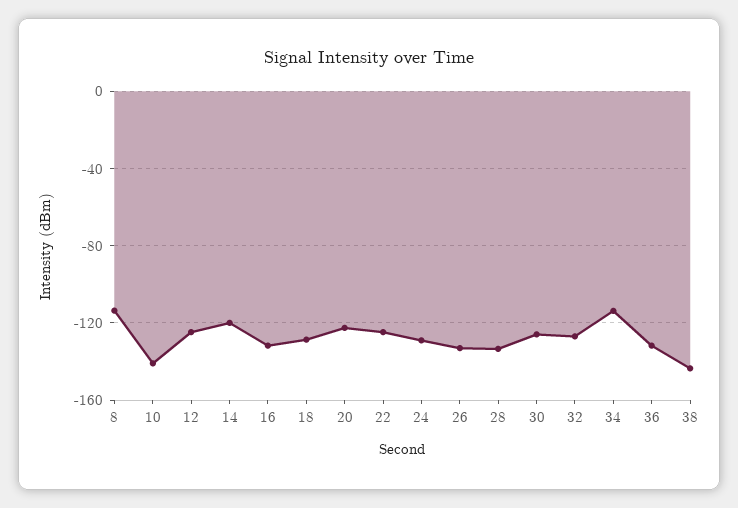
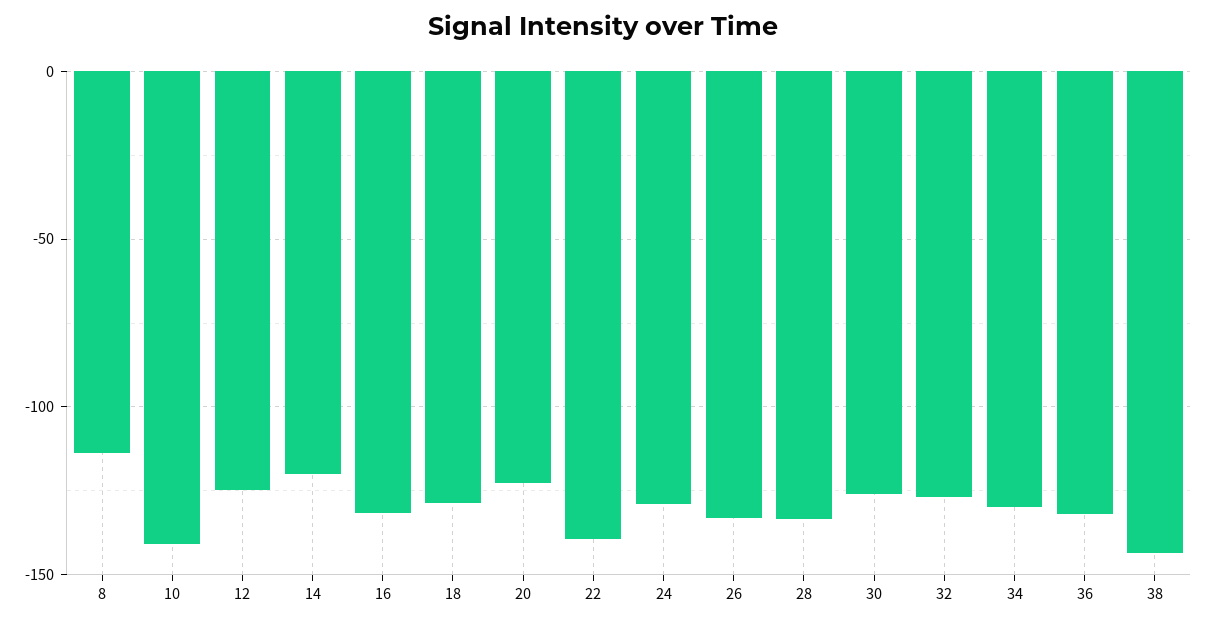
  {
    "8": -115,
    "10": -140,
    "12": -125,
    "14": -120,
    "16": -130,
    "18": -130,
    "20": -125,
-   "22": -125,
+   "22": -140,
    "24": -130,
    "26": -135,
    "28": -135,
    "30": -125,
    "32": -125,
-   "34": -115,
+   "34": -130,
    "36": -130,
    "38": -145
  }

